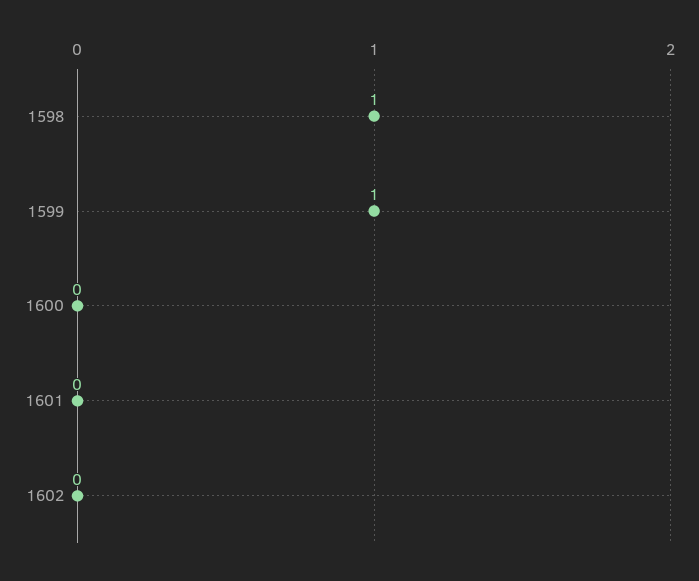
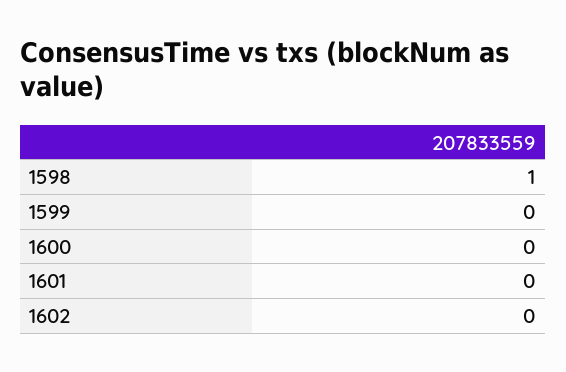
  {
    "1598": 1,
-   "1599": 1,
+   "1599": 0,
    "1600": 0,
    "1601": 0,
    "1602": 0
  }

